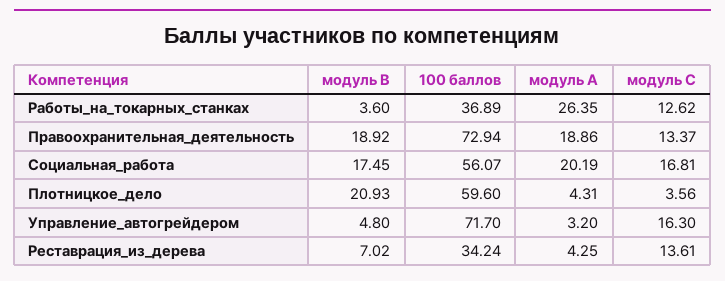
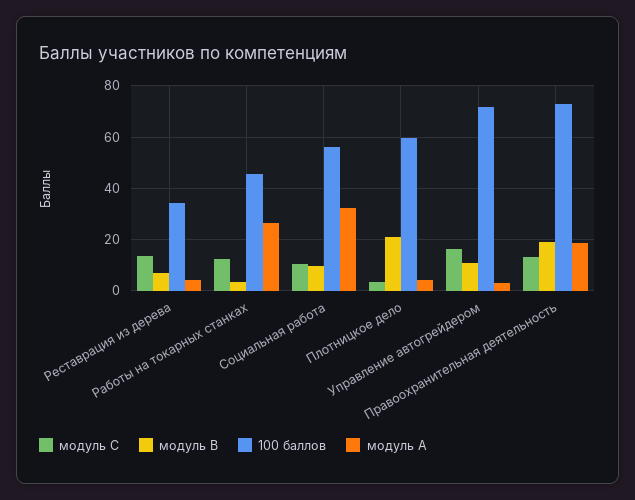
  {
    "модуль B": {
      "Работы_на_токарных_станках": 3.6,
      "Правоохранительная_деятельность": 18.92,
-     "Социальная_работа": 17.45,
+     "Социальная_работа": 10,
      "Плотницкое_дело": 20.93,
-     "Управление_автогрейдером": 4.8,
+     "Управление_автогрейдером": 10,
      "Реставрация_из_дерева": 7.02
    },
    "100 баллов": {
-     "Работы_на_токарных_станках": 36.89,
+     "Работы_на_токарных_станках": 45,
      "Правоохранительная_деятельность": 72.94,
      "Социальная_работа": 56.07,
      "Плотницкое_дело": 59.6,
      "Управление_автогрейдером": 71.7,
      "Реставрация_из_дерева": 34.24
    },
    "модуль A": {
      "Работы_на_токарных_станках": 26.35,
      "Правоохранительная_деятельность": 18.86,
-     "Социальная_работа": 20.19,
+     "Социальная_работа": 32.5,
      "Плотницкое_дело": 4.31,
      "Управление_автогрейдером": 3.2,
      "Реставрация_из_дерева": 4.25
    },
    "модуль C": {
      "Работы_на_токарных_станках": 12.62,
      "Правоохранительная_деятельность": 13.37,
-     "Социальная_работа": 16.81,
+     "Социальная_работа": 10,
      "Плотницкое_дело": 3.56,
      "Управление_автогрейдером": 16.3,
      "Реставрация_из_дерева": 13.61
    }
  }

